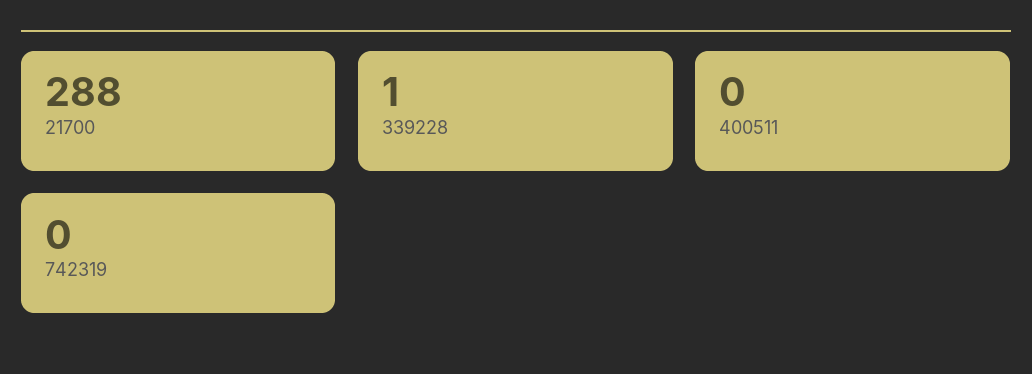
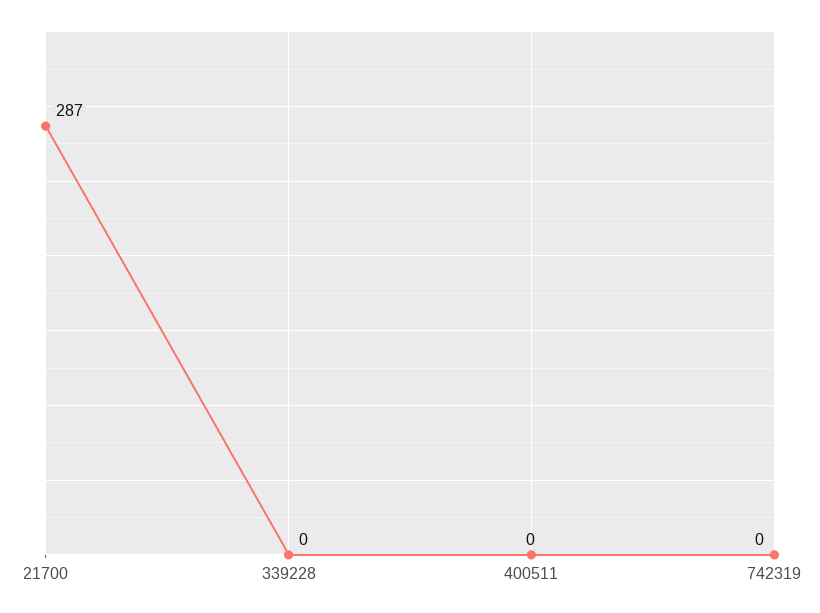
  {
-   "21700": 288,
+   "21700": 287,
-   "339228": 1,
+   "339228": 0,
    "400511": 0,
    "742319": 0
  }

